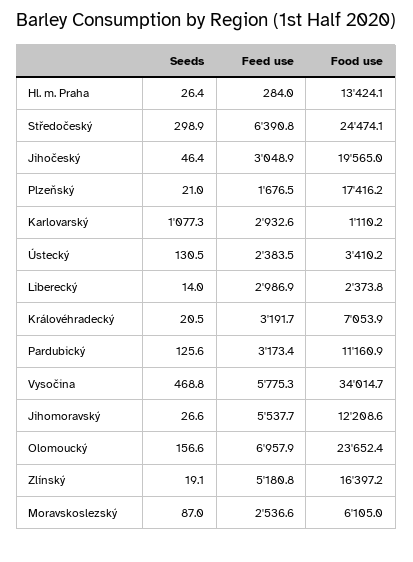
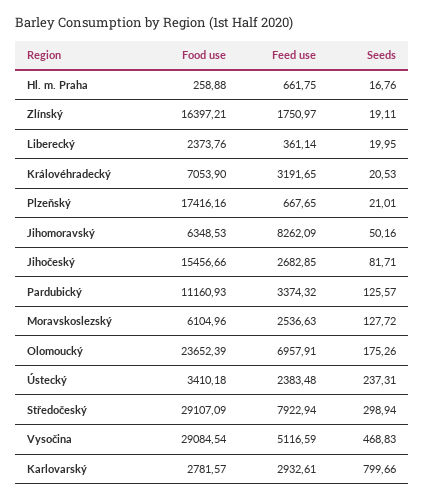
  {
    "Seeds": {
-     "Hl. m. Praha": 26.4,
+     "Hl. m. Praha": 16.76,
      "Středočeský": 298.94,
-     "Jihočeský": 46.4,
+     "Jihočeský": 81.71,
      "Plzeňský": 21.01,
-     "Karlovarský": 1077.3,
+     "Karlovarský": 799.66,
-     "Ústecký": 130.5,
+     "Ústecký": 237.31,
-     "Liberecký": 14,
+     "Liberecký": 19.95,
      "Královéhradecký": 20.53,
      "Pardubický": 125.57,
      "Vysočina": 468.83,
-     "Jihomoravský": 26.6,
+     "Jihomoravský": 50.16,
-     "Olomoucký": 156.6,
+     "Olomoucký": 175.26,
      "Zlínský": 19.11,
-     "Moravskoslezský": 87
+     "Moravskoslezský": 127.72
    },
    "Feed use": {
-     "Hl. m. Praha": 284,
+     "Hl. m. Praha": 661.75,
-     "Středočeský": 6390.8,
+     "Středočeský": 7922.94,
-     "Jihočeský": 3048.9,
+     "Jihočeský": 2682.85,
-     "Plzeňský": 1676.5,
+     "Plzeňský": 667.65,
      "Karlovarský": 2932.61,
      "Ústecký": 2383.48,
-     "Liberecký": 2986.9,
+     "Liberecký": 361.14,
      "Královéhradecký": 3191.65,
-     "Pardubický": 3173.4,
+     "Pardubický": 3374.32,
-     "Vysočina": 5775.3,
+     "Vysočina": 5116.59,
-     "Jihomoravský": 5537.7,
+     "Jihomoravský": 8262.09,
      "Olomoucký": 6957.91,
-     "Zlínský": 5180.8,
+     "Zlínský": 1750.97,
      "Moravskoslezský": 2536.63
    },
    "Food use": {
-     "Hl. m. Praha": 13424.1,
+     "Hl. m. Praha": 258.88,
-     "Středočeský": 24474.1,
+     "Středočeský": 29107.09,
-     "Jihočeský": 19565,
+     "Jihočeský": 15456.66,
      "Plzeňský": 17416.16,
-     "Karlovarský": 1110.2,
+     "Karlovarský": 2781.57,
      "Ústecký": 3410.18,
      "Liberecký": 2373.76,
      "Královéhradecký": 7053.9,
      "Pardubický": 11160.93,
-     "Vysočina": 34014.7,
+     "Vysočina": 29084.54,
-     "Jihomoravský": 12208.6,
+     "Jihomoravský": 6348.53,
      "Olomoucký": 23652.39,
      "Zlínský": 16397.21,
      "Moravskoslezský": 6104.96
    }
  }

